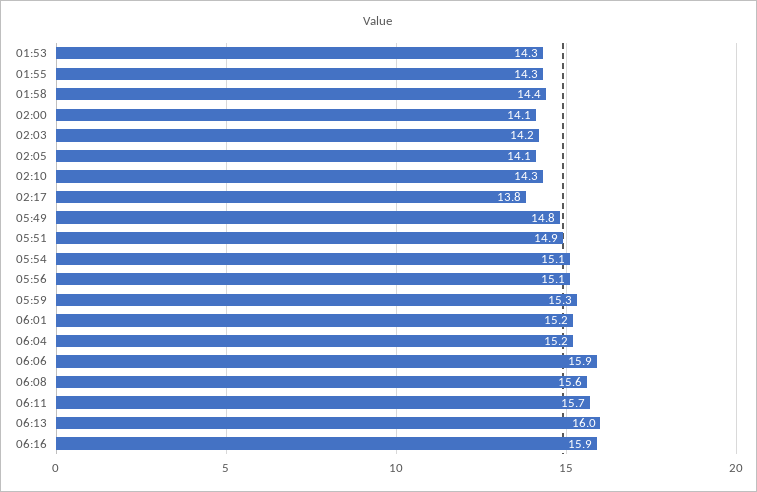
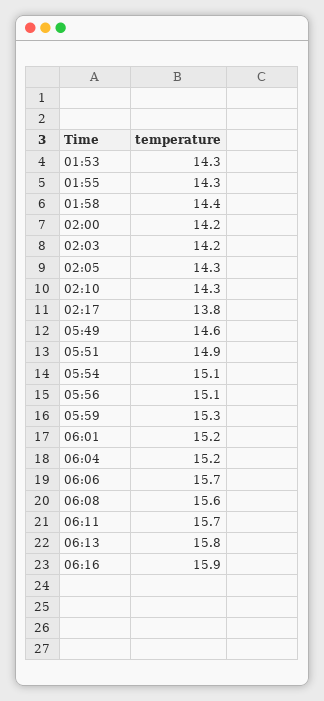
  {
    "01:53": 14.3,
    "01:55": 14.3,
    "01:58": 14.4,
-   "02:00": 14.1,
+   "02:00": 14.2,
    "02:03": 14.2,
-   "02:05": 14.1,
+   "02:05": 14.3,
    "02:10": 14.3,
    "02:17": 13.8,
-   "05:49": 14.8,
+   "05:49": 14.6,
    "05:51": 14.9,
    "05:54": 15.1,
    "05:56": 15.1,
    "05:59": 15.3,
    "06:01": 15.2,
    "06:04": 15.2,
-   "06:06": 15.9,
+   "06:06": 15.7,
    "06:08": 15.6,
    "06:11": 15.7,
-   "06:13": 16,
+   "06:13": 15.8,
    "06:16": 15.9
  }

